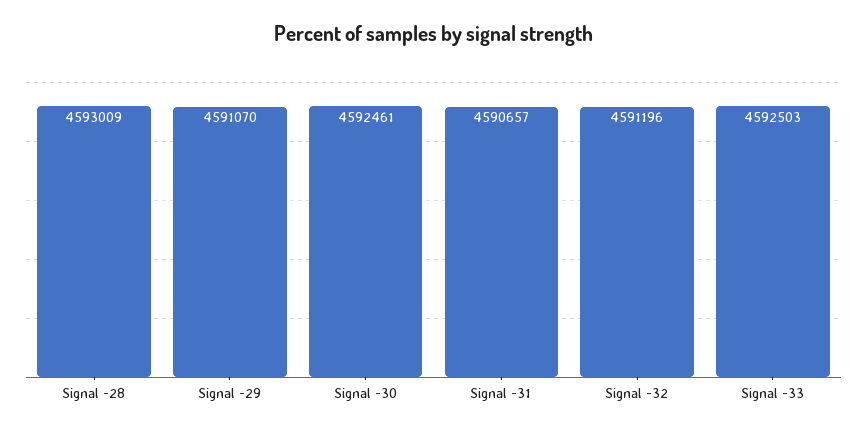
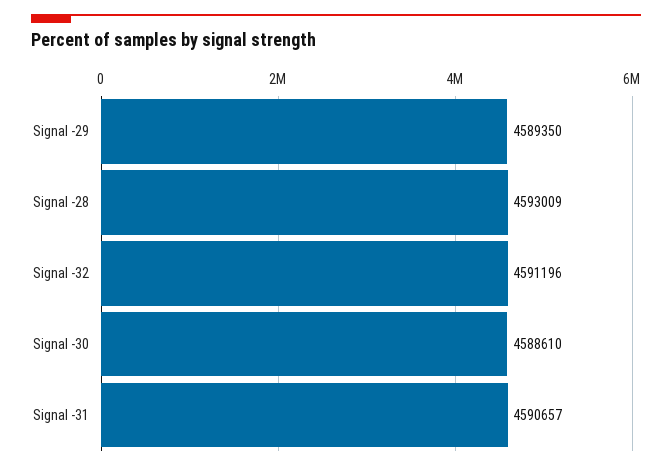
  {
    "Signal -28": 4593009,
-   "Signal -29": 4591070,
+   "Signal -29": 4589350,
-   "Signal -30": 4592461,
+   "Signal -30": 4588610,
    "Signal -31": 4590657,
-   "Signal -32": 4591196,
+   "Signal -32": 4591196
-   "Signal -33": 4592503
  }

